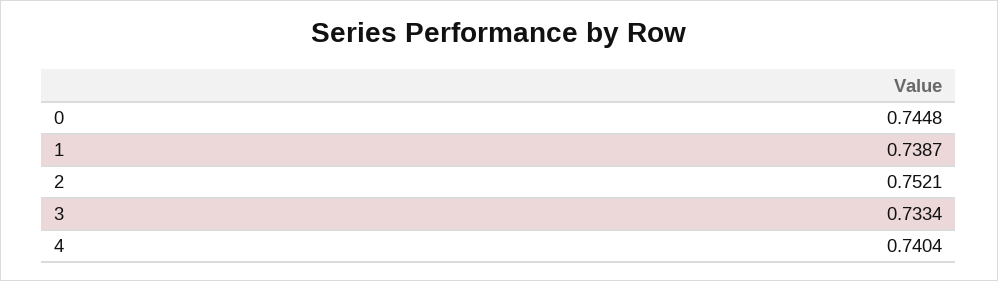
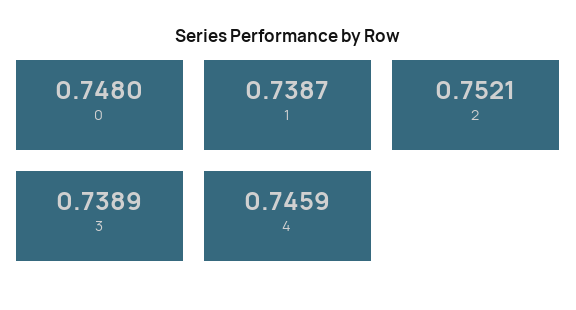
  {
-   "0": 0.7448,
+   "0": 0.748,
    "1": 0.7387,
    "2": 0.7521,
-   "3": 0.7334,
+   "3": 0.7389,
-   "4": 0.7404
+   "4": 0.7459
  }

